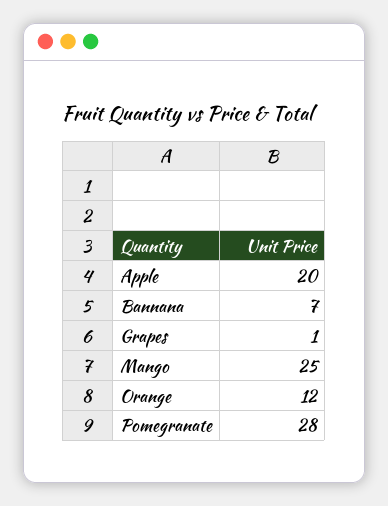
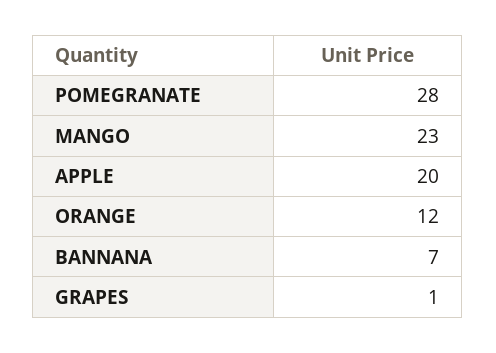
  {
    "Apple": 20,
    "Bannana": 7,
    "Grapes": 1,
-   "Mango": 25,
+   "Mango": 23,
    "Orange": 12,
    "Pomegranate": 28
  }

